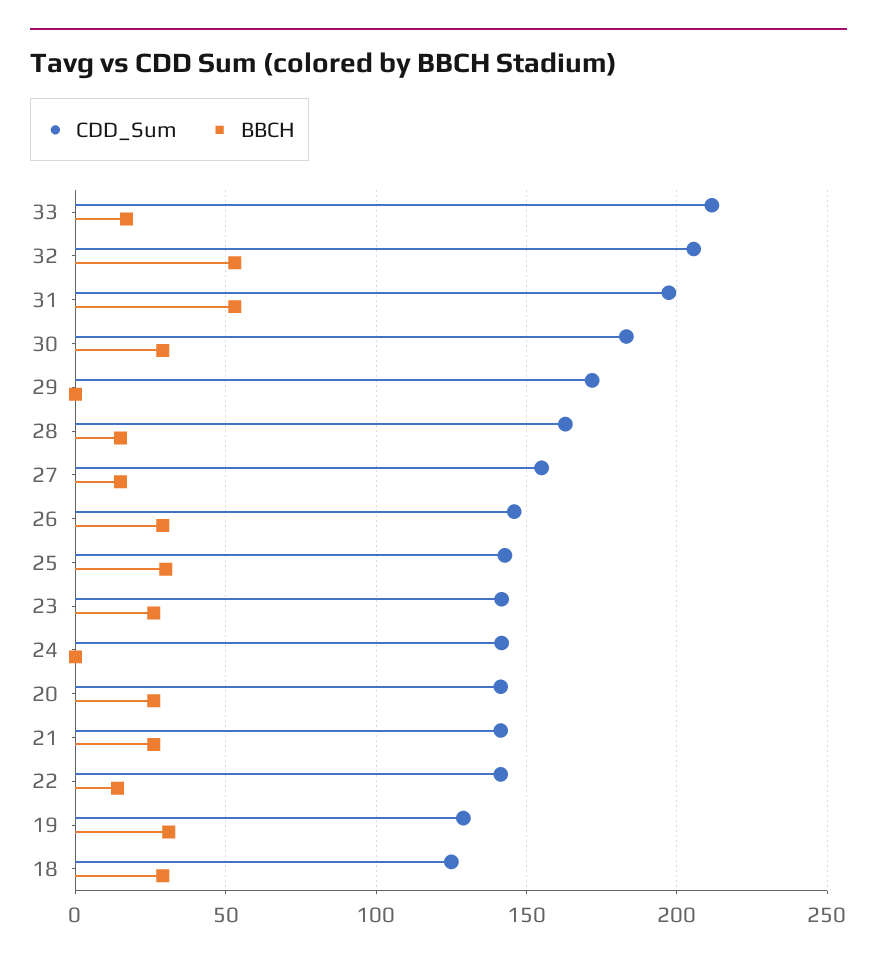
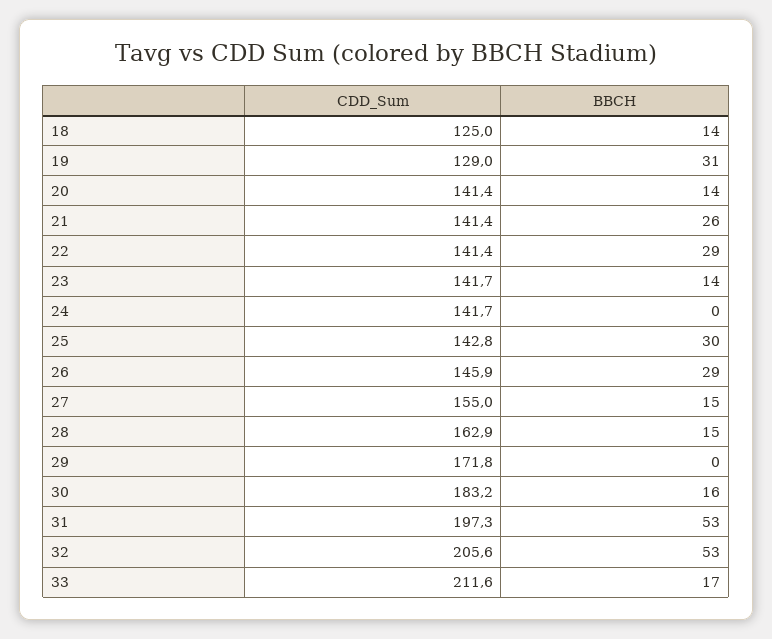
  {
    "CDD_Sum": {
      "33": 211.6,
      "32": 205.6,
      "31": 197.3,
      "30": 183.2,
      "29": 171.8,
      "28": 162.9,
      "27": 155,
      "26": 145.9,
      "25": 142.8,
      "23": 141.7,
      "24": 141.7,
      "20": 141.4,
      "21": 141.4,
      "22": 141.4,
      "19": 129,
      "18": 125
    },
    "BBCH": {
      "33": 17,
      "32": 53,
      "31": 53,
-     "30": 30,
+     "30": 16,
      "29": 0,
      "28": 15,
      "27": 15,
      "26": 29,
      "25": 30,
-     "23": 25,
+     "23": 14,
      "24": 0,
-     "20": 25,
+     "20": 14,
      "21": 26,
-     "22": 15,
+     "22": 29,
      "19": 31,
-     "18": 30
+     "18": 14
    }
  }

